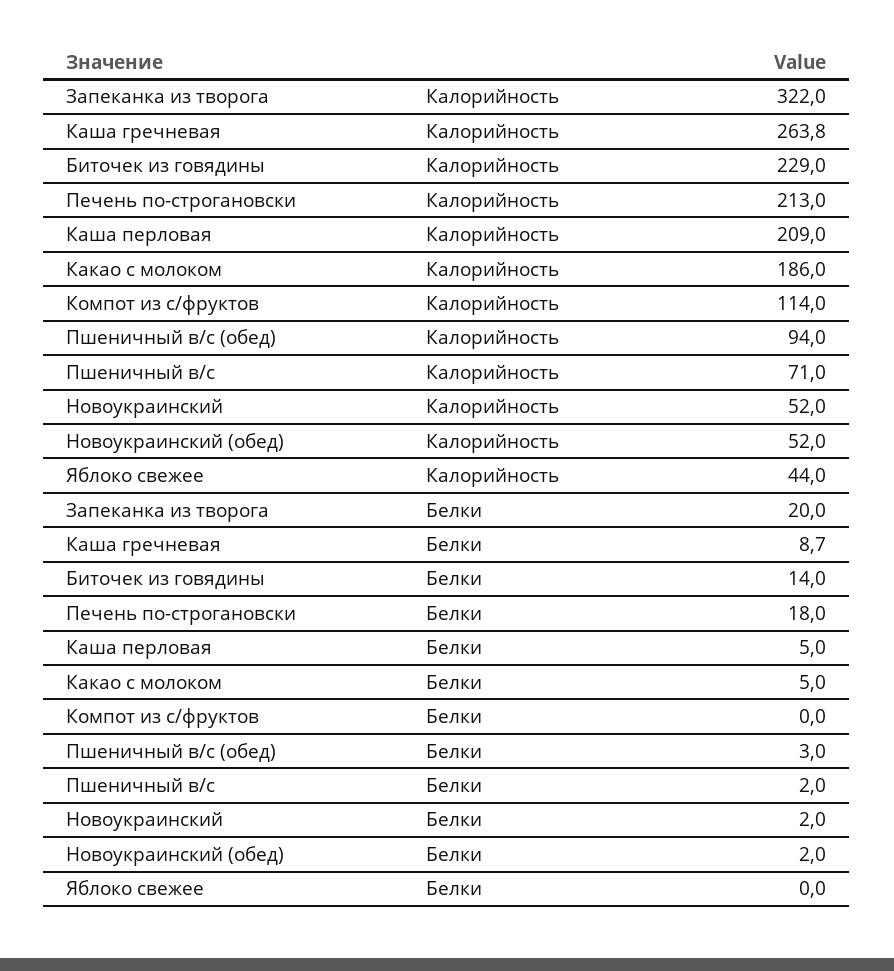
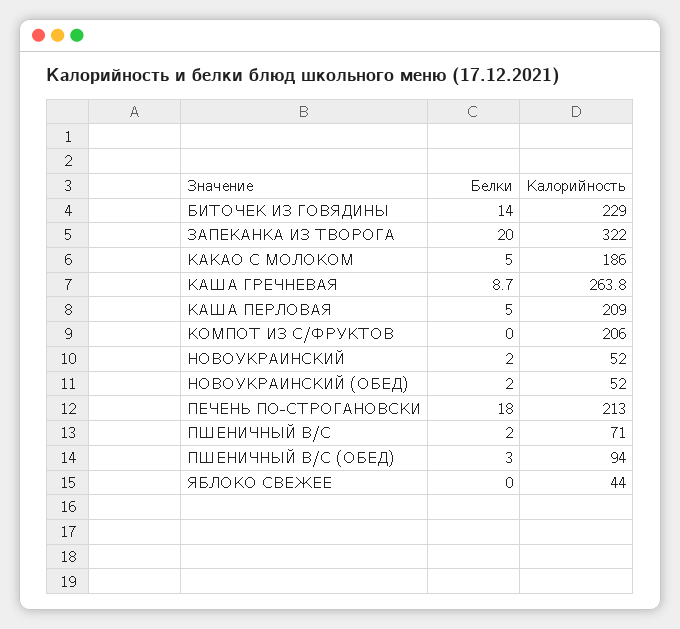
  {
    "Запеканка из творога": {
      "Калорийность": 322,
      "Белки": 20
    },
    "Каша гречневая": {
      "Калорийность": 263.8,
      "Белки": 8.7
    },
    "Биточек из говядины": {
      "Калорийность": 229,
      "Белки": 14
    },
    "Печень по-строгановски": {
      "Калорийность": 213,
      "Белки": 18
    },
    "Каша перловая": {
      "Калорийность": 209,
      "Белки": 5
    },
    "Какао с молоком": {
      "Калорийность": 186,
      "Белки": 5
    },
    "Компот из с/фруктов": {
-     "Калорийность": 114,
+     "Калорийность": 206,
      "Белки": 0
    },
    "Пшеничный в/с (обед)": {
      "Калорийность": 94,
      "Белки": 3
    },
    "Пшеничный в/с": {
      "Калорийность": 71,
      "Белки": 2
    },
    "Новоукраинский": {
      "Калорийность": 52,
      "Белки": 2
    },
    "Новоукраинский (обед)": {
      "Калорийность": 52,
      "Белки": 2
    },
    "Яблоко свежее": {
      "Калорийность": 44,
      "Белки": 0
    }
  }

